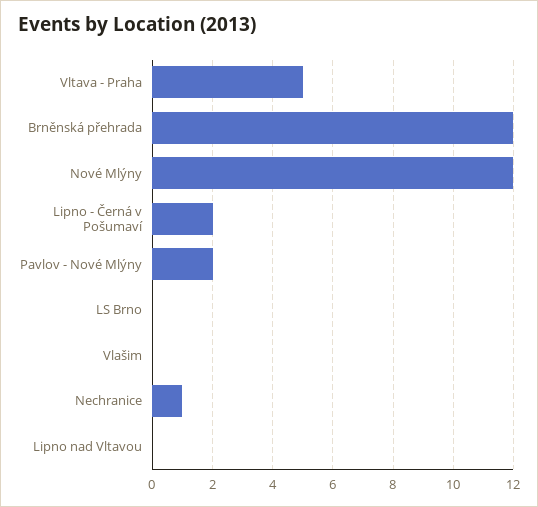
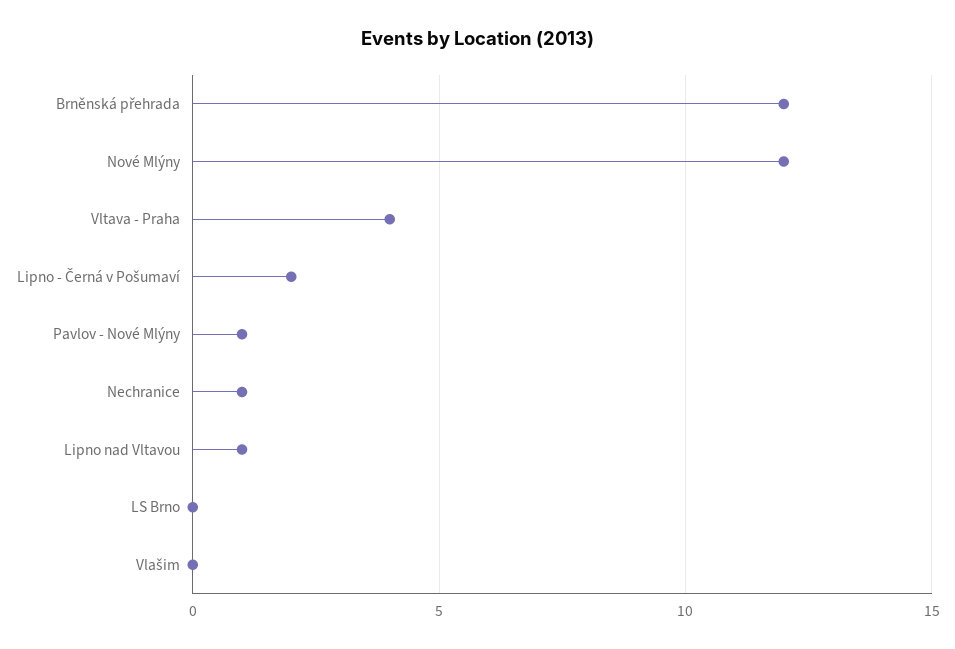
  {
-   "Vltava - Praha": 5,
+   "Vltava - Praha": 4,
    "Brněnská přehrada": 12,
    "Nové Mlýny": 12,
    "Lipno - Černá v Pošumaví": 2,
-   "Pavlov - Nové Mlýny": 2,
+   "Pavlov - Nové Mlýny": 1,
    "LS Brno": 0,
    "Vlašim": 0,
    "Nechranice": 1,
-   "Lipno nad Vltavou": 0
+   "Lipno nad Vltavou": 1
  }

